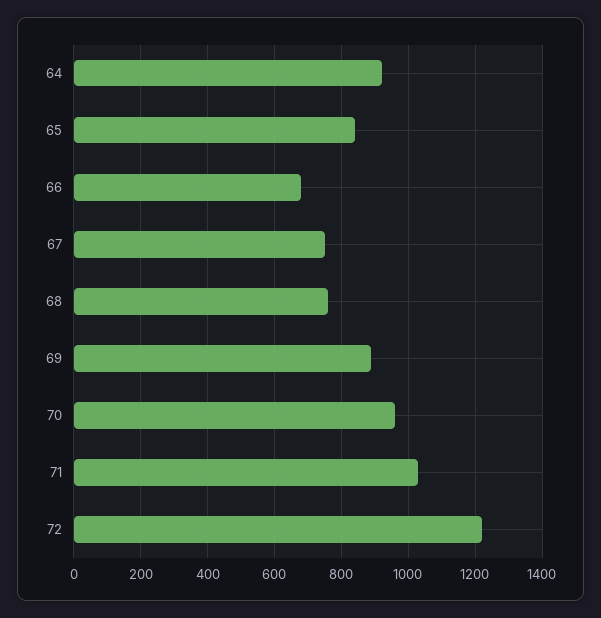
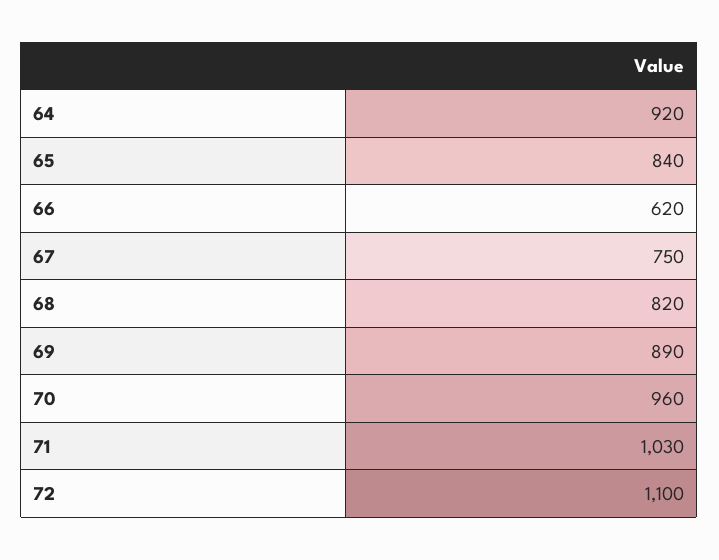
  {
    "64": 920,
    "65": 840,
-   "66": 680,
+   "66": 620,
    "67": 750,
-   "68": 760,
+   "68": 820,
    "69": 890,
    "70": 960,
    "71": 1030,
-   "72": 1220
+   "72": 1100
  }

